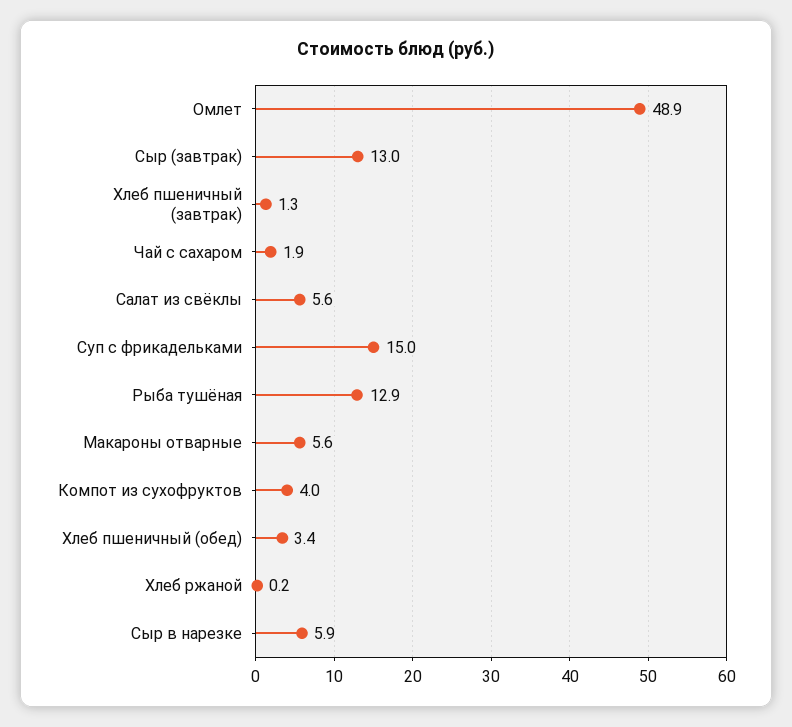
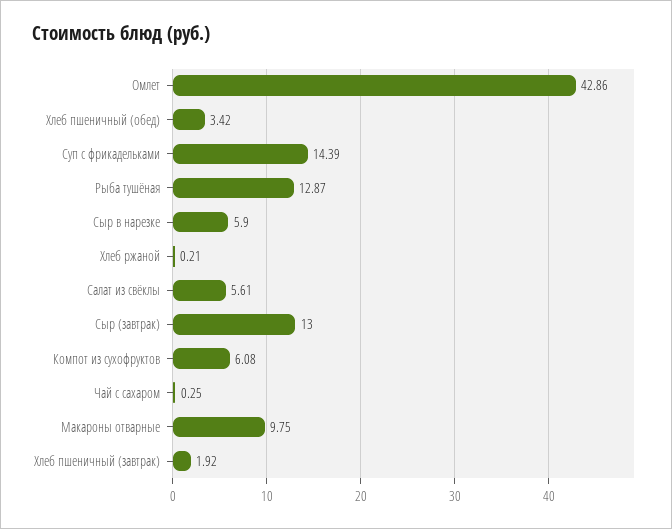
  {
-   "Омлет": 48.9,
+   "Омлет": 42.86,
    "Сыр (завтрак)": 13,
-   "Хлеб пшеничный (завтрак)": 1.3,
+   "Хлеб пшеничный (завтрак)": 1.92,
-   "Чай с сахаром": 1.9,
+   "Чай с сахаром": 0.25,
    "Салат из свёклы": 5.61,
-   "Суп с фрикадельками": 15,
+   "Суп с фрикадельками": 14.39,
    "Рыба тушёная": 12.87,
-   "Макароны отварные": 5.6,
+   "Макароны отварные": 9.75,
-   "Компот из сухофруктов": 4,
+   "Компот из сухофруктов": 6.08,
    "Хлеб пшеничный (обед)": 3.42,
    "Хлеб ржаной": 0.21,
    "Сыр в нарезке": 5.9
  }

